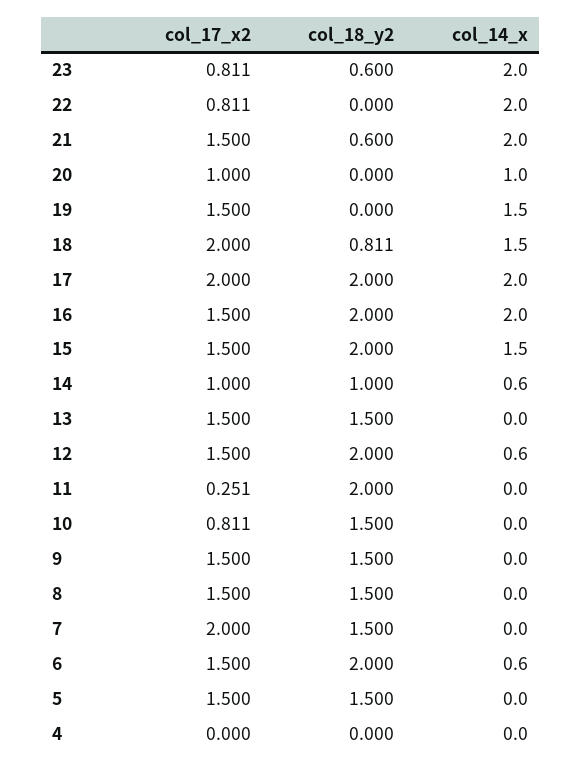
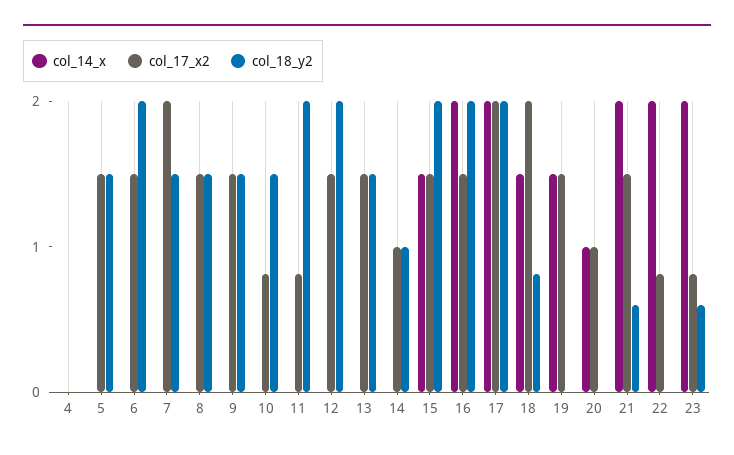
  {
    "col_17_x2": {
      "23": 0.811,
      "22": 0.811,
      "21": 1.5,
      "20": 1,
      "19": 1.5,
      "18": 2,
      "17": 2,
      "16": 1.5,
      "15": 1.5,
      "14": 1,
      "13": 1.5,
      "12": 1.5,
-     "11": 0.251,
+     "11": 0.8,
      "10": 0.811,
      "9": 1.5,
      "8": 1.5,
      "7": 2,
      "6": 1.5,
      "5": 1.5,
      "4": 0
    },
    "col_18_y2": {
      "23": 0.6,
      "22": 0,
      "21": 0.6,
      "20": 0,
      "19": 0,
      "18": 0.811,
      "17": 2,
      "16": 2,
      "15": 2,
      "14": 1,
      "13": 1.5,
      "12": 2,
      "11": 2,
      "10": 1.5,
      "9": 1.5,
      "8": 1.5,
      "7": 1.5,
      "6": 2,
      "5": 1.5,
      "4": 0
    },
    "col_14_x": {
      "23": 2,
      "22": 2,
      "21": 2,
      "20": 1,
      "19": 1.5,
      "18": 1.5,
      "17": 2,
      "16": 2,
      "15": 1.5,
-     "14": 0.6,
+     "14": 0,
      "13": 0,
-     "12": 0.6,
+     "12": 0,
      "11": 0,
      "10": 0,
      "9": 0,
      "8": 0,
      "7": 0,
-     "6": 0.6,
+     "6": 0,
      "5": 0,
      "4": 0
    }
  }

